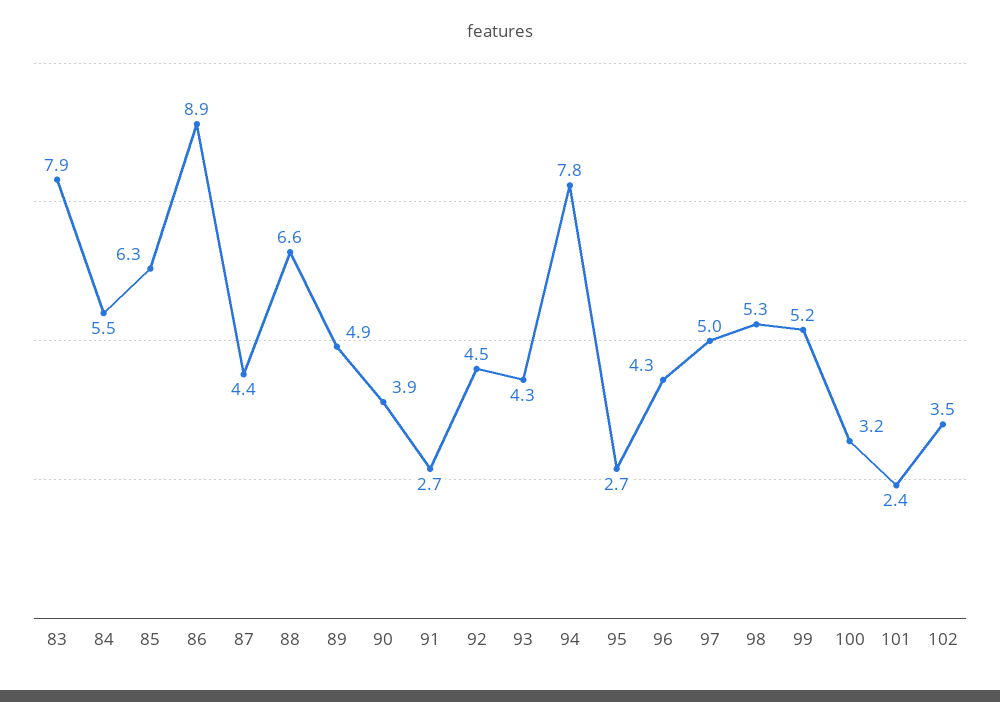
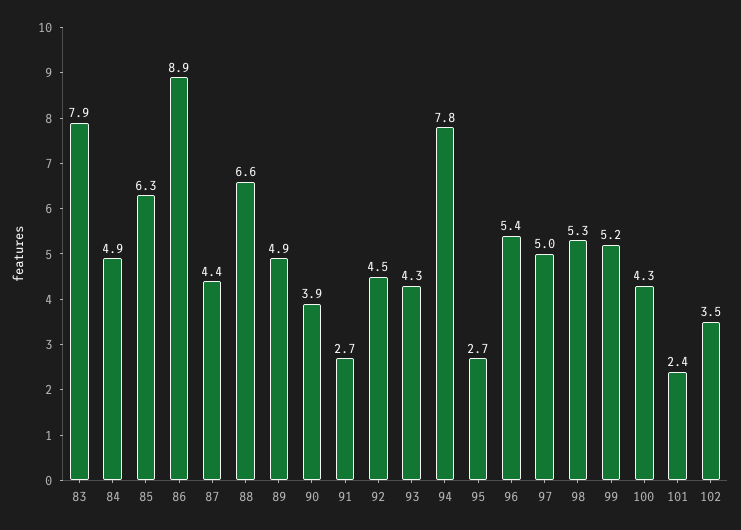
  {
    "83": 7.9,
-   "84": 5.5,
+   "84": 4.9,
    "85": 6.3,
    "86": 8.9,
    "87": 4.4,
    "88": 6.6,
    "89": 4.9,
    "90": 3.9,
    "91": 2.7,
    "92": 4.5,
    "93": 4.3,
    "94": 7.8,
    "95": 2.7,
-   "96": 4.3,
+   "96": 5.4,
    "97": 5,
    "98": 5.3,
    "99": 5.2,
-   "100": 3.2,
+   "100": 4.3,
    "101": 2.4,
    "102": 3.5
  }

